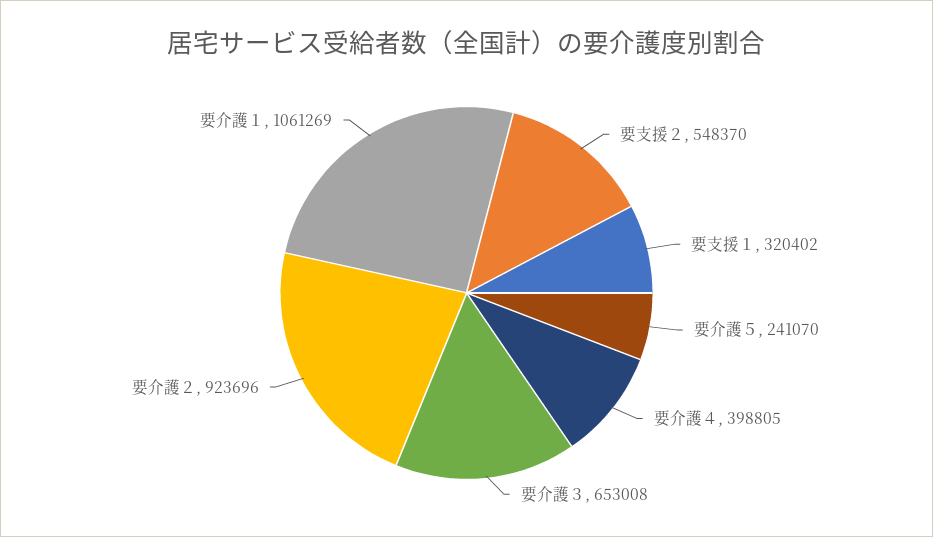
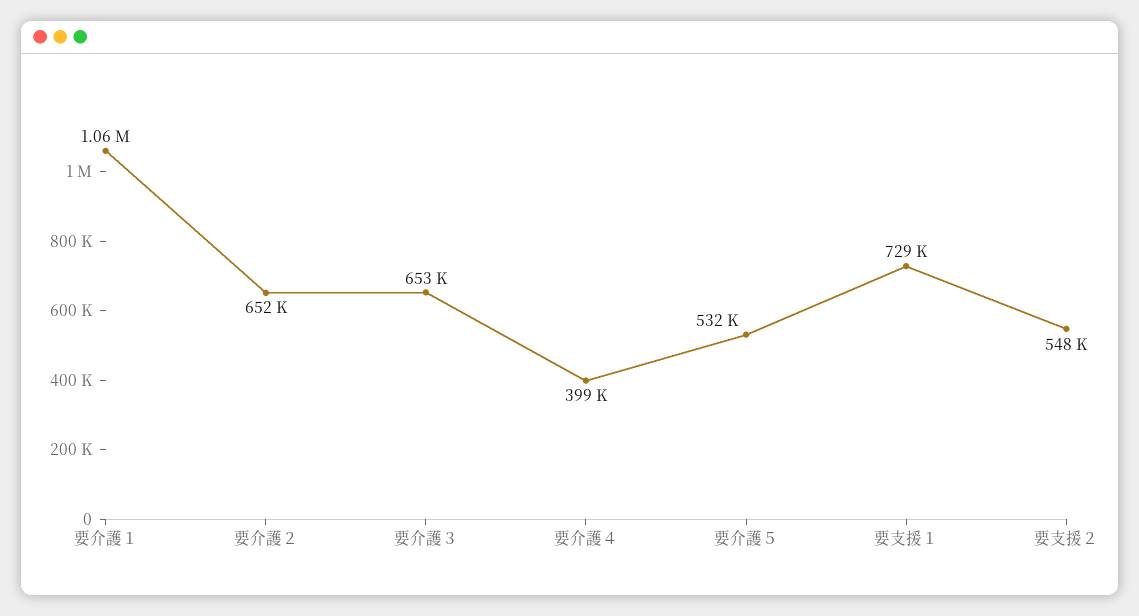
  {
    "要支援２": 548370,
-   "要支援１": 320402,
+   "要支援１": 729000,
-   "要介護５": 241070,
+   "要介護５": 532000,
    "要介護４": 398805,
    "要介護３": 653008,
-   "要介護２": 923696,
+   "要介護２": 652000,
    "要介護１": 1061269
  }

